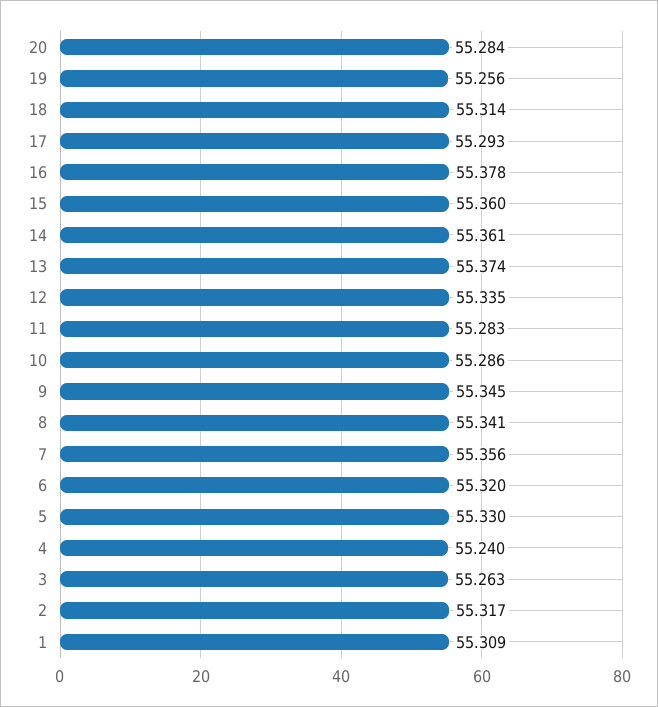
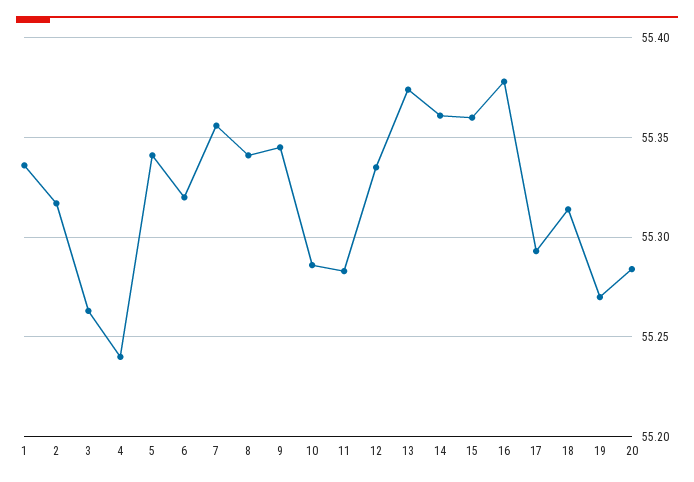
  {
    "20": 55.284,
-   "19": 55.256,
+   "19": 55.27,
    "18": 55.314,
    "17": 55.293,
    "16": 55.378,
    "15": 55.36,
    "14": 55.361,
    "13": 55.374,
    "12": 55.335,
    "11": 55.283,
    "10": 55.286,
    "9": 55.345,
    "8": 55.341,
    "7": 55.356,
    "6": 55.32,
-   "5": 55.33,
+   "5": 55.34,
    "4": 55.24,
    "3": 55.263,
    "2": 55.317,
-   "1": 55.309
+   "1": 55.335
  }

